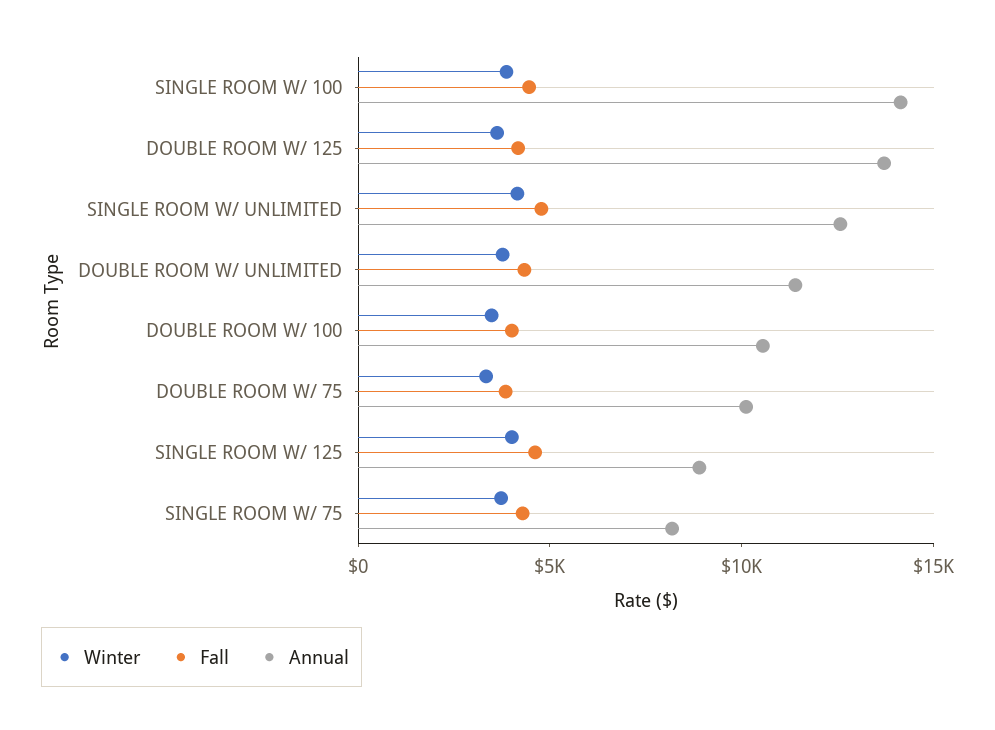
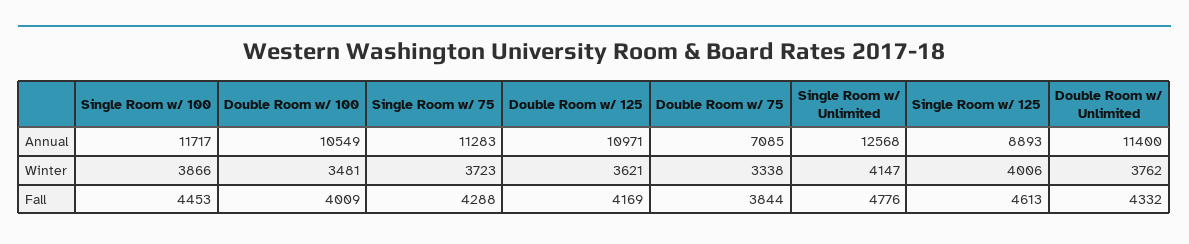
  {
    "Winter": {
      "SINGLE ROOM W/ 100": 3866,
      "DOUBLE ROOM W/ 125": 3621,
      "SINGLE ROOM W/ UNLIMITED": 4147,
      "DOUBLE ROOM W/ UNLIMITED": 3762,
      "DOUBLE ROOM W/ 100": 3481,
      "DOUBLE ROOM W/ 75": 3338,
      "SINGLE ROOM W/ 125": 4006,
      "SINGLE ROOM W/ 75": 3723
    },
    "Fall": {
      "SINGLE ROOM W/ 100": 4453,
      "DOUBLE ROOM W/ 125": 4169,
      "SINGLE ROOM W/ UNLIMITED": 4776,
      "DOUBLE ROOM W/ UNLIMITED": 4332,
      "DOUBLE ROOM W/ 100": 4009,
      "DOUBLE ROOM W/ 75": 3844,
      "SINGLE ROOM W/ 125": 4613,
      "SINGLE ROOM W/ 75": 4288
    },
    "Annual": {
-     "SINGLE ROOM W/ 100": 14000,
+     "SINGLE ROOM W/ 100": 11717,
-     "DOUBLE ROOM W/ 125": 14000,
+     "DOUBLE ROOM W/ 125": 10971,
      "SINGLE ROOM W/ UNLIMITED": 12568,
      "DOUBLE ROOM W/ UNLIMITED": 11400,
      "DOUBLE ROOM W/ 100": 10549,
-     "DOUBLE ROOM W/ 75": 10000,
+     "DOUBLE ROOM W/ 75": 7085,
      "SINGLE ROOM W/ 125": 8893,
-     "SINGLE ROOM W/ 75": 8000
+     "SINGLE ROOM W/ 75": 11283
    }
  }

